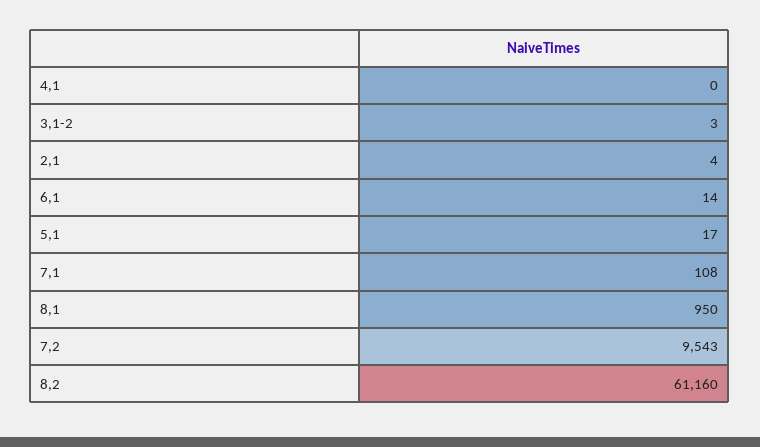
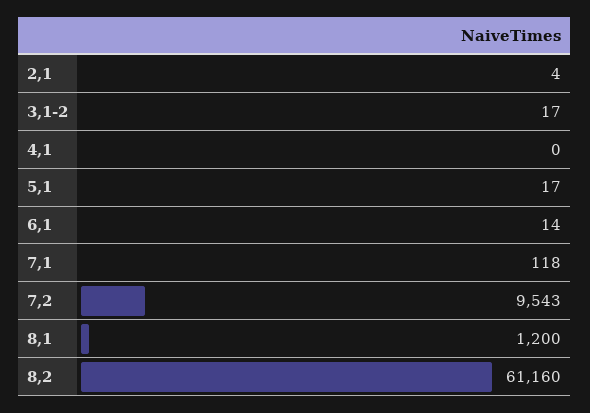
  {
    "4,1": 0,
-   "3,1-2": 3,
+   "3,1-2": 17,
    "2,1": 4,
    "6,1": 14,
    "5,1": 17,
-   "7,1": 108,
+   "7,1": 118,
-   "8,1": 950,
+   "8,1": 1200,
    "7,2": 9543,
    "8,2": 61160
  }

